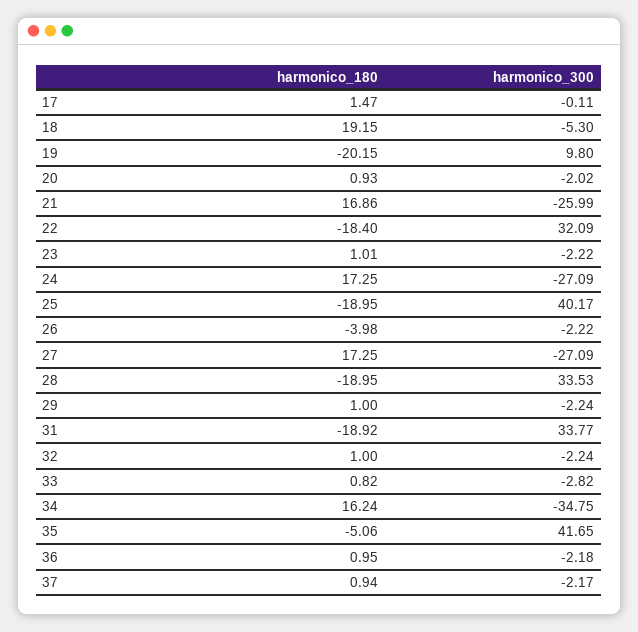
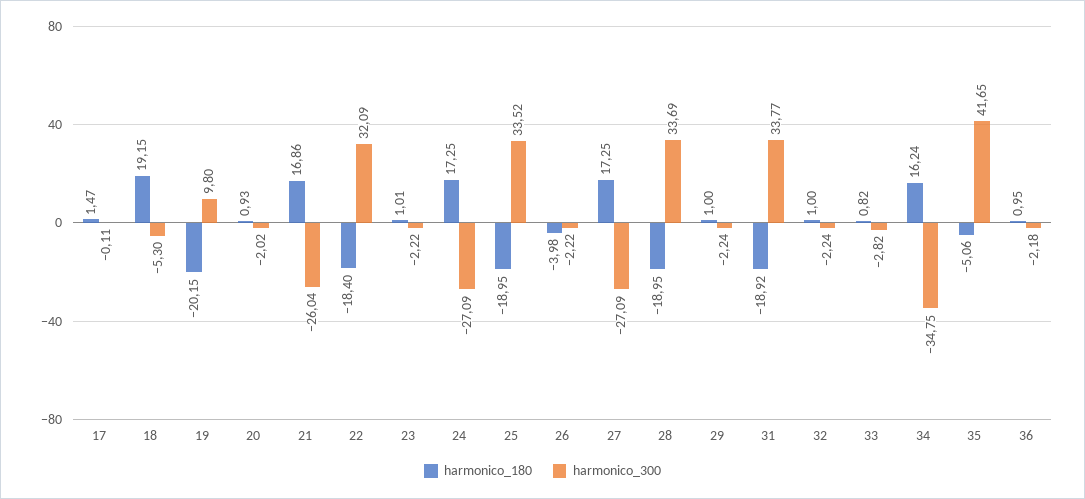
  {
    "harmonico_180": {
      "17": 1.47,
      "18": 19.15,
      "19": -20.15,
      "20": 0.93,
      "21": 16.86,
      "22": -18.4,
      "23": 1.01,
      "24": 17.25,
      "25": -18.95,
      "26": -3.98,
      "27": 17.25,
      "28": -18.95,
      "29": 1,
      "31": -18.92,
      "32": 1,
      "33": 0.82,
      "34": 16.24,
      "35": -5.06,
-     "36": 0.95,
+     "36": 0.95
-     "37": 0.94
    },
    "harmonico_300": {
      "17": -0.11,
      "18": -5.3,
      "19": 9.8,
      "20": -2.02,
-     "21": -25.99,
+     "21": -26.04,
      "22": 32.09,
      "23": -2.22,
      "24": -27.09,
-     "25": 40.17,
+     "25": 33.52,
      "26": -2.22,
      "27": -27.09,
-     "28": 33.53,
+     "28": 33.69,
      "29": -2.24,
      "31": 33.77,
      "32": -2.24,
      "33": -2.82,
      "34": -34.75,
      "35": 41.65,
-     "36": -2.18,
+     "36": -2.18
-     "37": -2.17
    }
  }

